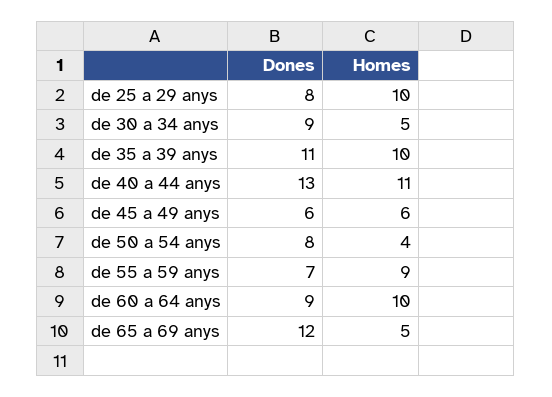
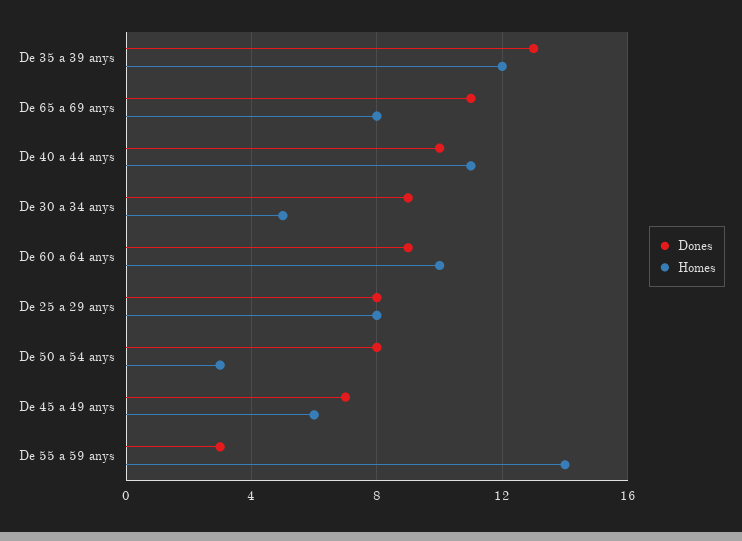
  {
    "Dones": {
      "de 25 a 29 anys": 8,
      "de 30 a 34 anys": 9,
-     "de 35 a 39 anys": 11,
+     "de 35 a 39 anys": 13,
-     "de 40 a 44 anys": 13,
+     "de 40 a 44 anys": 10,
-     "de 45 a 49 anys": 6,
+     "de 45 a 49 anys": 7,
      "de 50 a 54 anys": 8,
-     "de 55 a 59 anys": 7,
+     "de 55 a 59 anys": 3,
      "de 60 a 64 anys": 9,
-     "de 65 a 69 anys": 12
+     "de 65 a 69 anys": 11
    },
    "Homes": {
-     "de 25 a 29 anys": 10,
+     "de 25 a 29 anys": 8,
      "de 30 a 34 anys": 5,
-     "de 35 a 39 anys": 10,
+     "de 35 a 39 anys": 12,
      "de 40 a 44 anys": 11,
      "de 45 a 49 anys": 6,
-     "de 50 a 54 anys": 4,
+     "de 50 a 54 anys": 3,
-     "de 55 a 59 anys": 9,
+     "de 55 a 59 anys": 14,
      "de 60 a 64 anys": 10,
-     "de 65 a 69 anys": 5
+     "de 65 a 69 anys": 8
    }
  }

